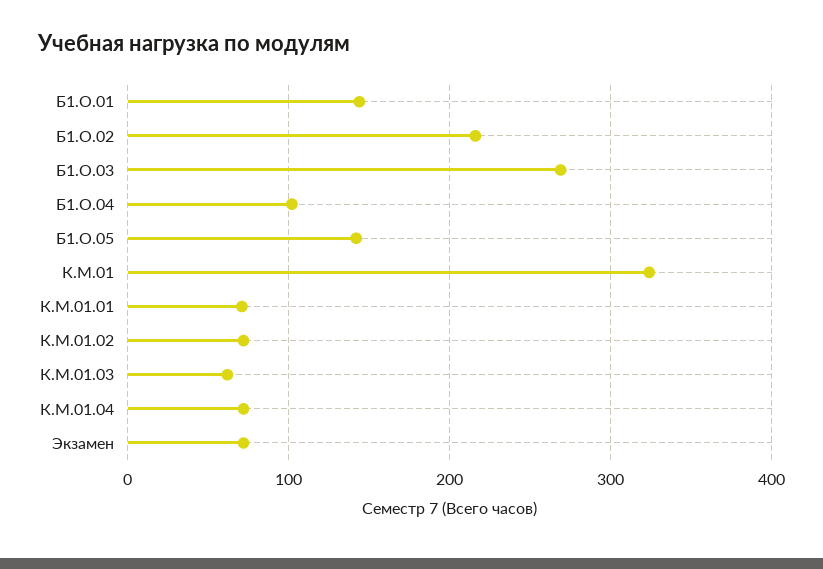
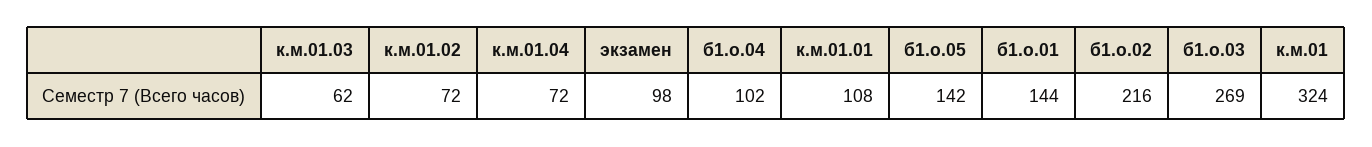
  {
    "Б1.О.01": 144,
    "Б1.О.02": 216,
    "Б1.О.03": 269,
    "Б1.О.04": 102,
    "Б1.О.05": 142,
    "К.М.01": 324,
-   "К.М.01.01": 70,
+   "К.М.01.01": 108,
    "К.М.01.02": 72,
    "К.М.01.03": 62,
    "К.М.01.04": 72,
-   "Экзамен": 70
+   "Экзамен": 98
  }

